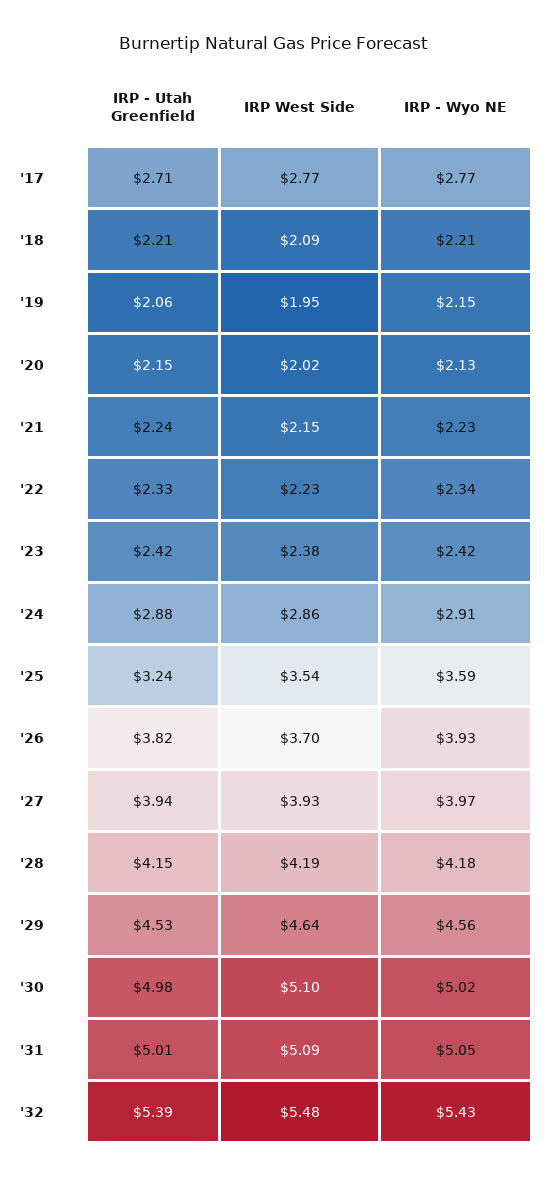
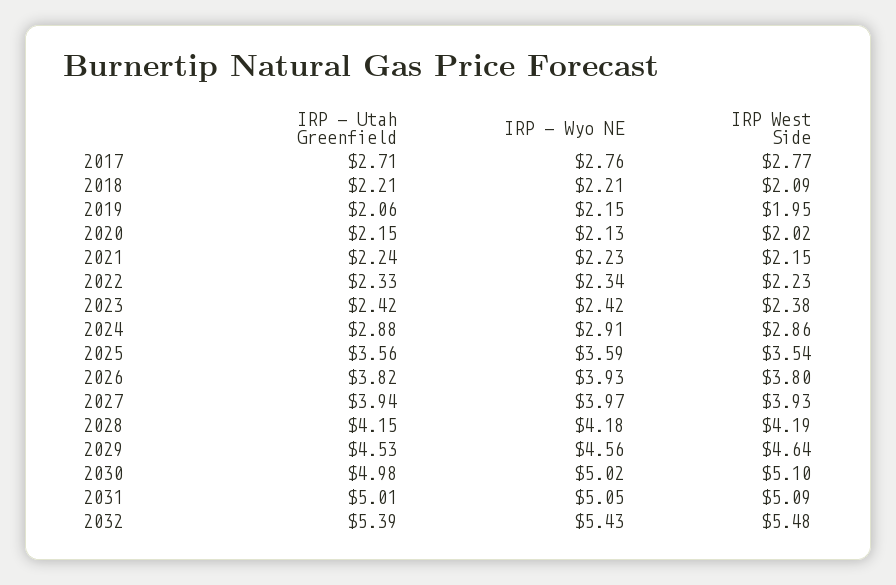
  {
    "IRP - Utah Greenfield": {
      "'17": 2.71,
      "'18": 2.21,
      "'19": 2.06,
      "'20": 2.15,
      "'21": 2.24,
      "'22": 2.33,
      "'23": 2.42,
      "'24": 2.88,
-     "'25": 3.24,
+     "'25": 3.56,
      "'26": 3.82,
      "'27": 3.94,
      "'28": 4.15,
      "'29": 4.53,
      "'30": 4.98,
      "'31": 5.01,
      "'32": 5.39
    },
    "IRP West Side": {
      "'17": 2.77,
      "'18": 2.09,
      "'19": 1.95,
      "'20": 2.02,
      "'21": 2.15,
      "'22": 2.23,
      "'23": 2.38,
      "'24": 2.86,
      "'25": 3.54,
-     "'26": 3.7,
+     "'26": 3.8,
      "'27": 3.93,
      "'28": 4.19,
      "'29": 4.64,
      "'30": 5.1,
      "'31": 5.09,
      "'32": 5.48
    },
    "IRP - Wyo NE": {
-     "'17": 2.77,
+     "'17": 2.76,
      "'18": 2.21,
      "'19": 2.15,
      "'20": 2.13,
      "'21": 2.23,
      "'22": 2.34,
      "'23": 2.42,
      "'24": 2.91,
      "'25": 3.59,
      "'26": 3.93,
      "'27": 3.97,
      "'28": 4.18,
      "'29": 4.56,
      "'30": 5.02,
      "'31": 5.05,
      "'32": 5.43
    }
  }

